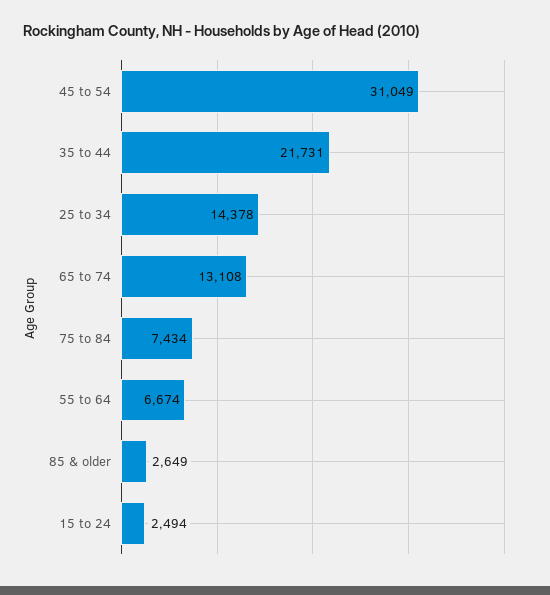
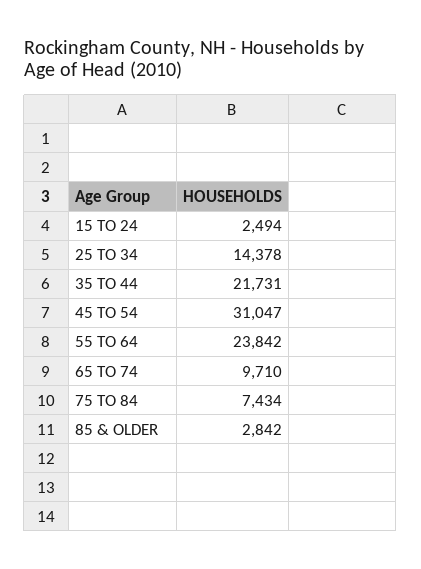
  {
-   "45 to 54": 31049,
+   "45 to 54": 31047,
    "35 to 44": 21731,
    "25 to 34": 14378,
-   "65 to 74": 13108,
+   "65 to 74": 9710,
    "75 to 84": 7434,
-   "55 to 64": 6674,
+   "55 to 64": 23842,
-   "85 & older": 2649,
+   "85 & older": 2842,
    "15 to 24": 2494
  }

